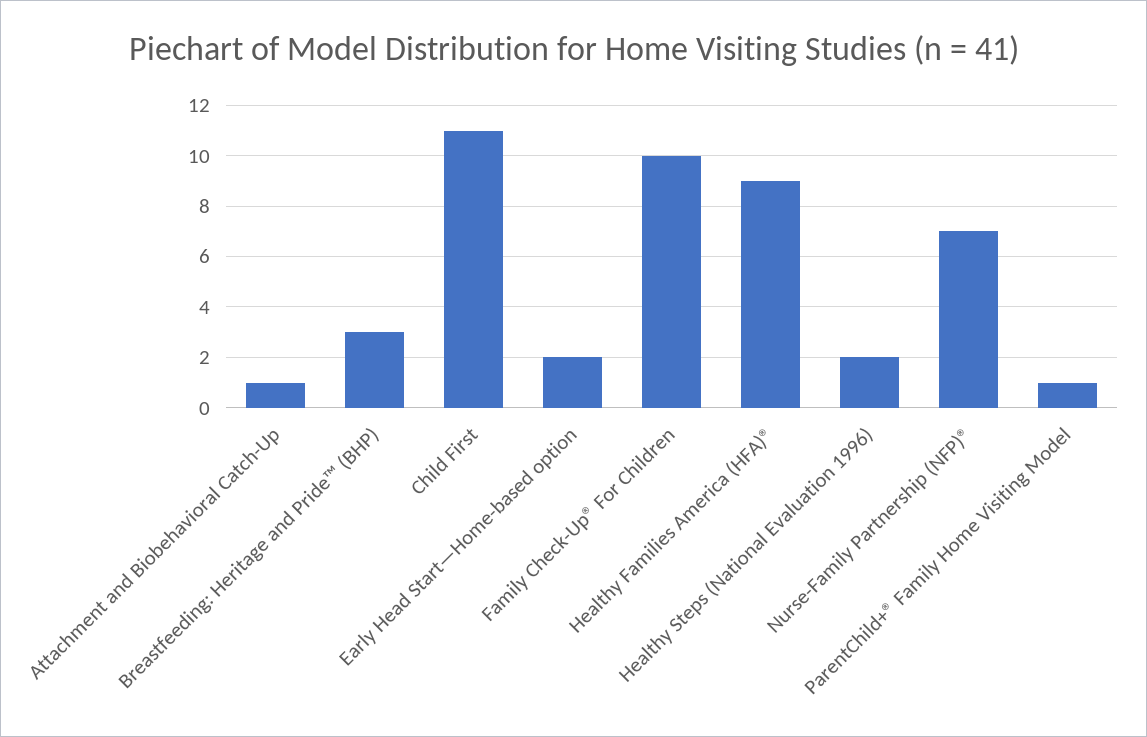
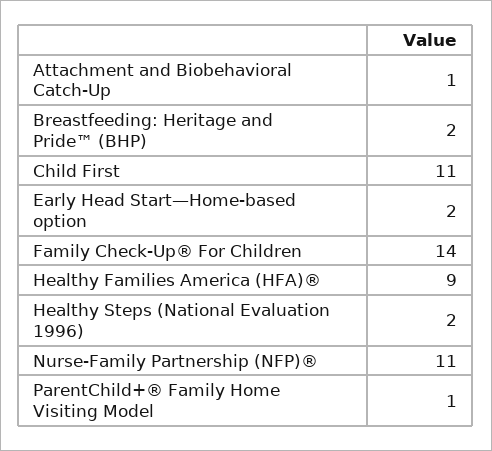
  {
    "Attachment and Biobehavioral Catch-Up": 1,
-   "Breastfeeding: Heritage and Pride™ (BHP)": 3,
+   "Breastfeeding: Heritage and Pride™ (BHP)": 2,
    "Child First": 11,
    "Early Head Start—Home-based option": 2,
-   "Family Check-Up® For Children": 10,
+   "Family Check-Up® For Children": 14,
    "Healthy Families America (HFA)®": 9,
    "Healthy Steps (National Evaluation 1996)": 2,
-   "Nurse-Family Partnership (NFP)®": 7,
+   "Nurse-Family Partnership (NFP)®": 11,
    "ParentChild+® Family Home Visiting Model": 1
  }

